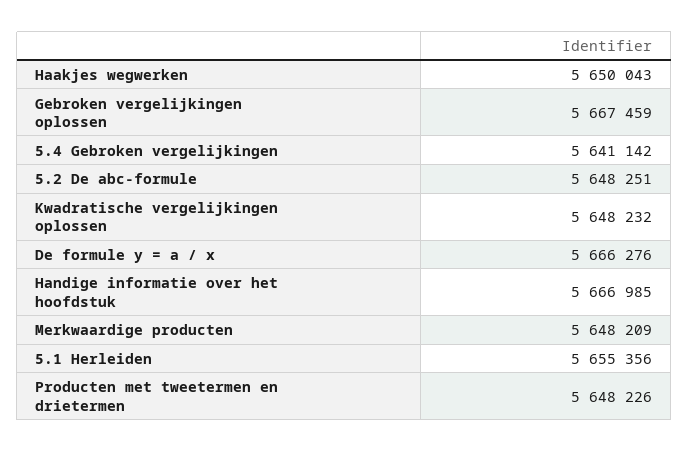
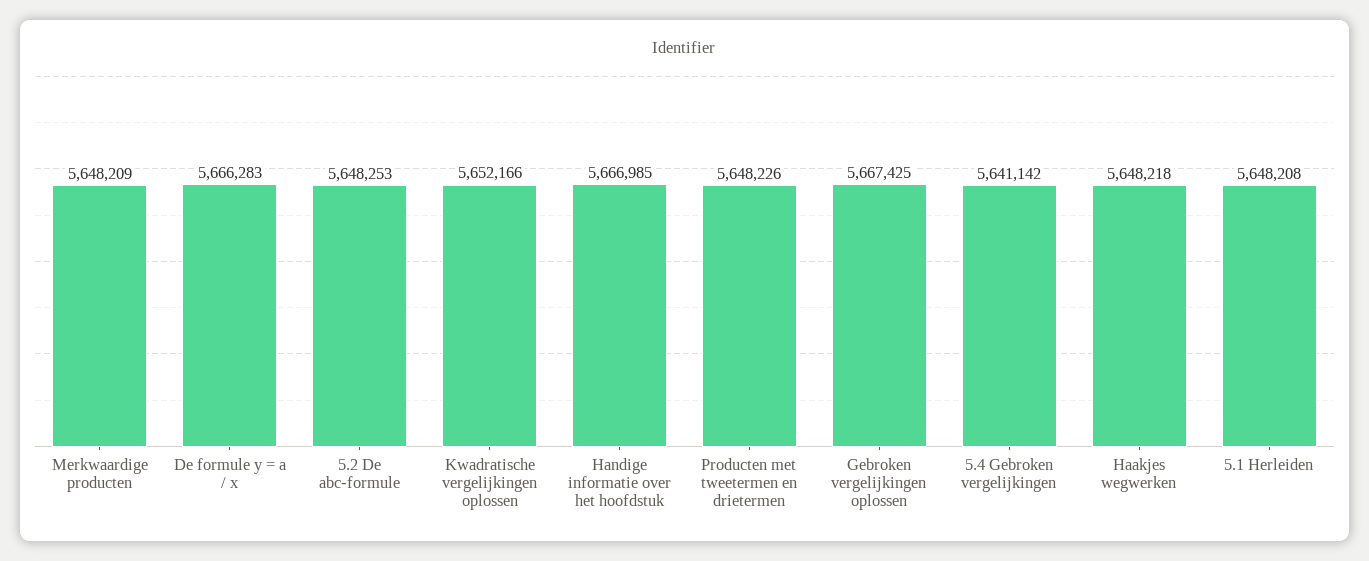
  {
-   "Haakjes wegwerken": 5650043,
+   "Haakjes wegwerken": 5648218,
-   "Gebroken vergelijkingen oplossen": 5667459,
+   "Gebroken vergelijkingen oplossen": 5667425,
    "5.4 Gebroken vergelijkingen": 5641142,
-   "5.2 De abc-formule": 5648251,
+   "5.2 De abc-formule": 5648253,
-   "Kwadratische vergelijkingen oplossen": 5648232,
+   "Kwadratische vergelijkingen oplossen": 5652166,
-   "De formule y = a / x": 5666276,
+   "De formule y = a / x": 5666283,
    "Handige informatie over het hoofdstuk": 5666985,
    "Merkwaardige producten": 5648209,
-   "5.1 Herleiden": 5655356,
+   "5.1 Herleiden": 5648208,
    "Producten met tweetermen en drietermen": 5648226
  }

